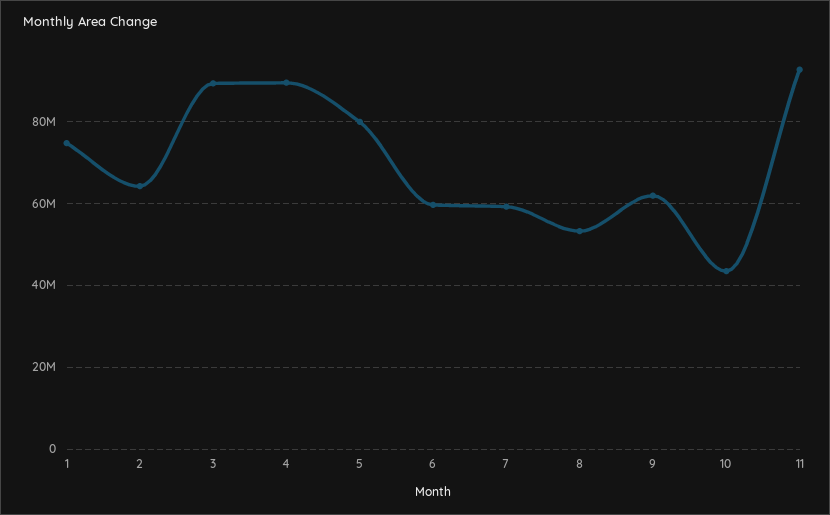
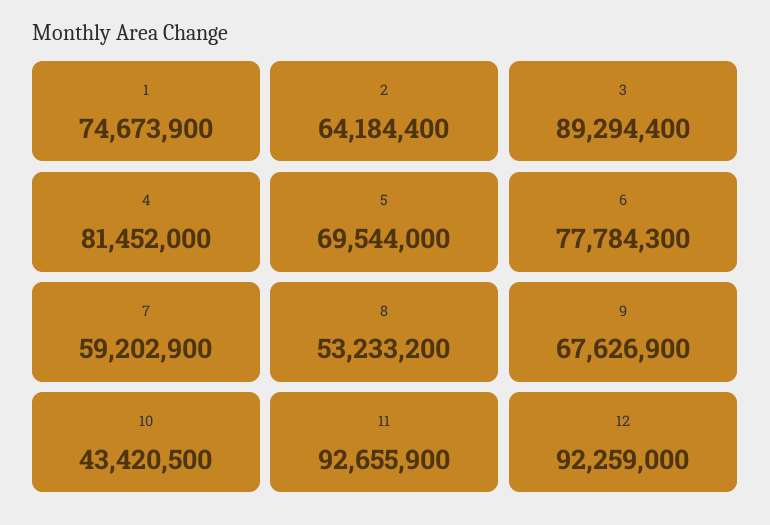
  {
    "1": 74673900,
    "2": 64184400,
    "3": 89294400,
-   "4": 90000000,
+   "4": 81452000,
-   "5": 80000000,
+   "5": 69544000,
-   "6": 60000000,
+   "6": 77784300,
    "7": 59202900,
    "8": 53233200,
-   "9": 62000000,
+   "9": 67626900,
    "10": 43420500,
-   "11": 92655900
+   "11": 92655900,
+   "12": 92259000
  }

